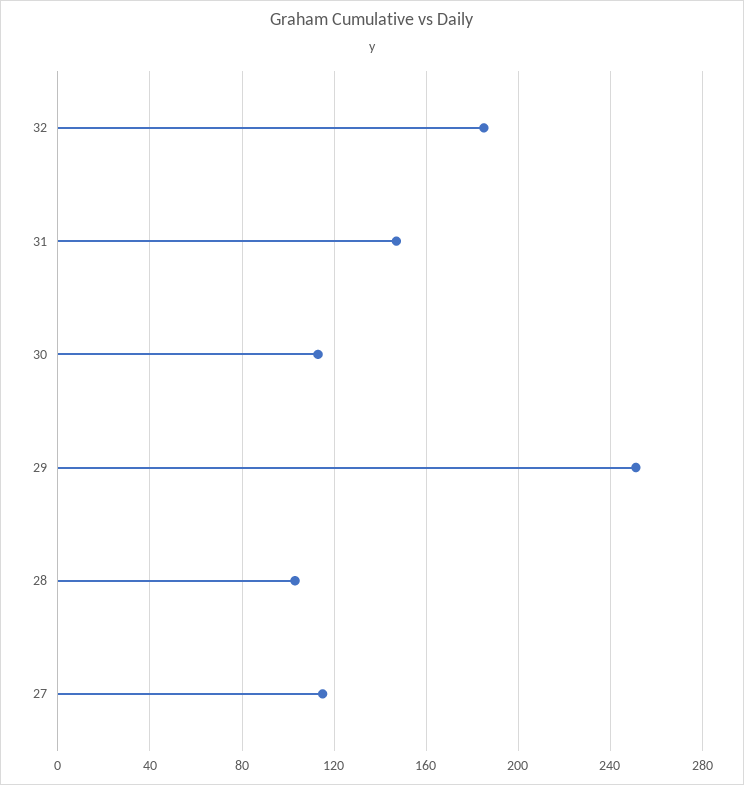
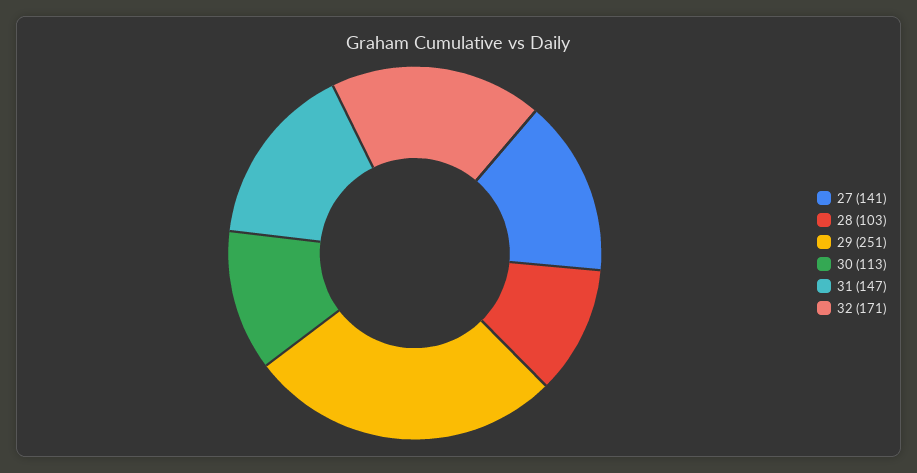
  {
-   "32": 185,
+   "32": 171,
    "31": 147,
    "30": 113,
    "29": 251,
    "28": 103,
-   "27": 115
+   "27": 141
  }

